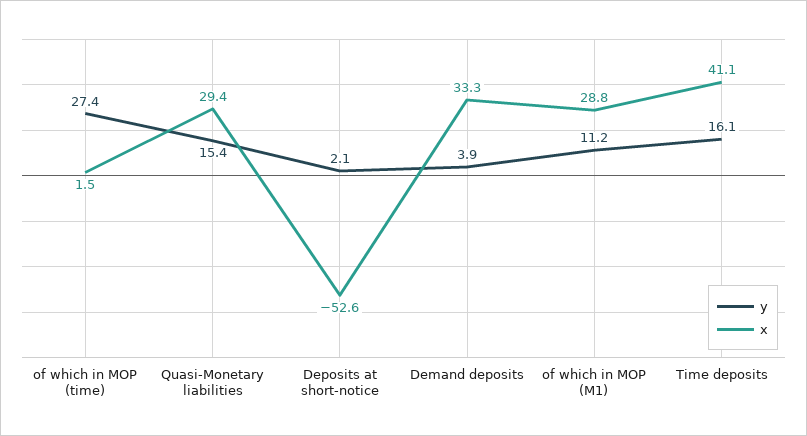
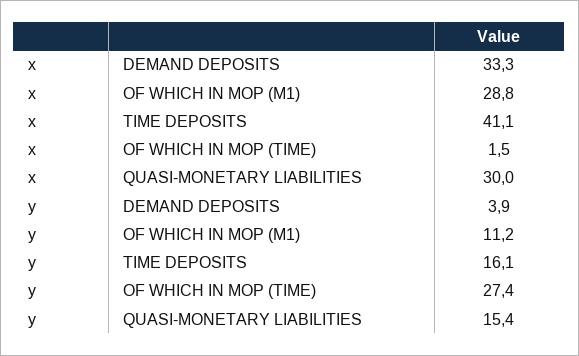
  {
    "y": {
      "of which in MOP (time)": 27.4,
      "Quasi-Monetary liabilities": 15.4,
-     "Deposits at short-notice": 2.1,
      "Demand deposits": 3.9,
      "of which in MOP (M1)": 11.2,
      "Time deposits": 16.1
    },
    "x": {
      "of which in MOP (time)": 1.5,
-     "Quasi-Monetary liabilities": 29.4,
+     "Quasi-Monetary liabilities": 30,
-     "Deposits at short-notice": -52.6,
      "Demand deposits": 33.3,
      "of which in MOP (M1)": 28.8,
      "Time deposits": 41.1
    }
  }

